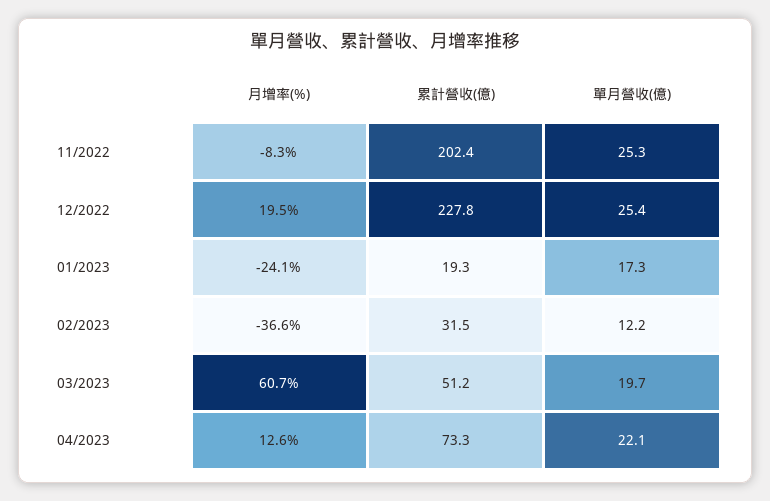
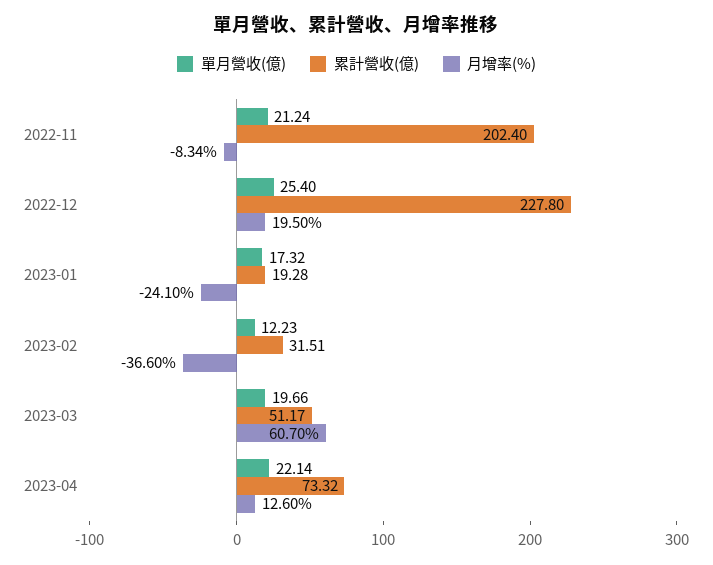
  {
    "月增率(%)": {
      "11/2022": -8.34,
      "12/2022": 19.5,
      "01/2023": -24.1,
      "02/2023": -36.6,
      "03/2023": 60.7,
      "04/2023": 12.6
    },
    "累計營收(億)": {
      "11/2022": 202.4,
      "12/2022": 227.8,
      "01/2023": 19.28,
      "02/2023": 31.51,
      "03/2023": 51.17,
      "04/2023": 73.32
    },
    "單月營收(億)": {
-     "11/2022": 25.3,
+     "11/2022": 21.24,
      "12/2022": 25.4,
      "01/2023": 17.32,
      "02/2023": 12.23,
      "03/2023": 19.66,
      "04/2023": 22.14
    }
  }

